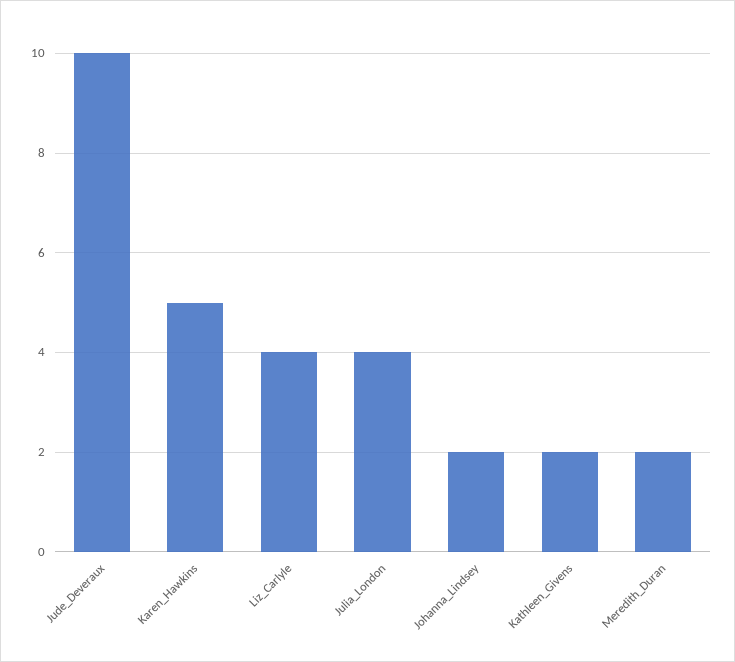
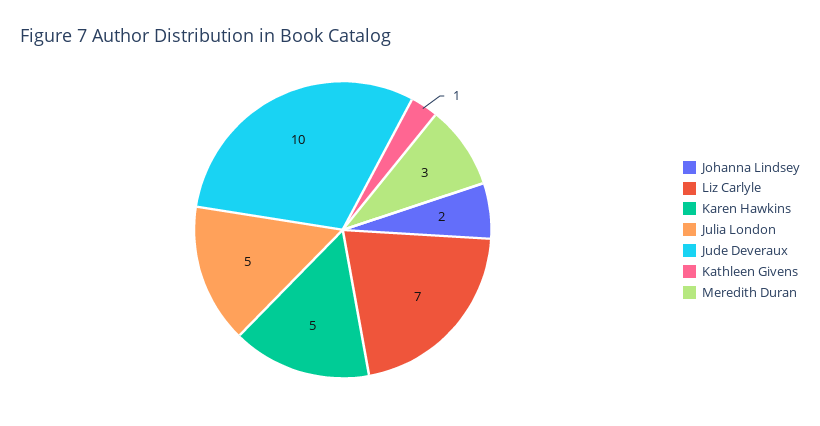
  {
    "Jude_Deveraux": 10,
    "Karen_Hawkins": 5,
-   "Liz_Carlyle": 4,
+   "Liz_Carlyle": 7,
-   "Julia_London": 4,
+   "Julia_London": 5,
    "Johanna_Lindsey": 2,
-   "Kathleen_Givens": 2,
+   "Kathleen_Givens": 1,
-   "Meredith_Duran": 2
+   "Meredith_Duran": 3
  }

